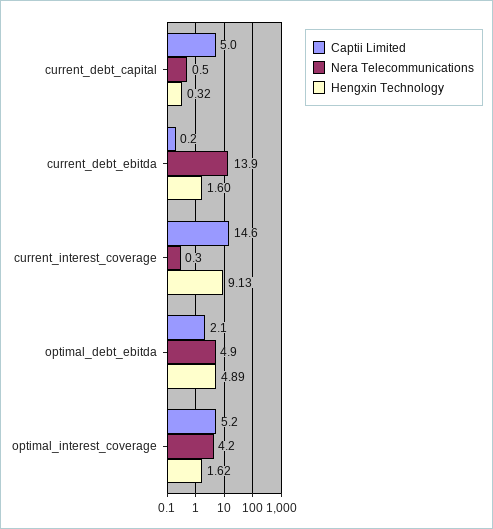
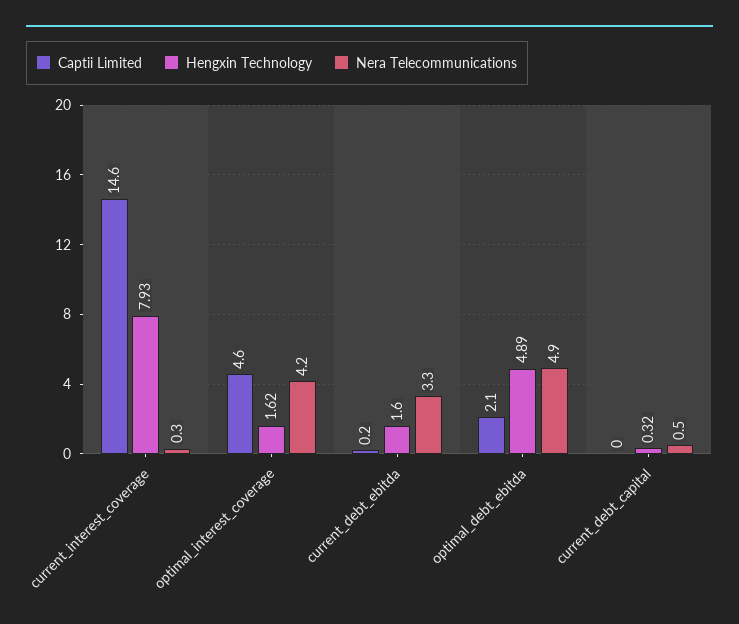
  {
    "Captii Limited": {
-     "current_debt_capital": 5,
+     "current_debt_capital": 0,
      "current_debt_ebitda": 0.2,
      "current_interest_coverage": 14.6,
      "optimal_debt_ebitda": 2.1,
-     "optimal_interest_coverage": 5.2
+     "optimal_interest_coverage": 4.6
    },
    "Nera Telecommunications": {
      "current_debt_capital": 0.5,
-     "current_debt_ebitda": 13.9,
+     "current_debt_ebitda": 3.3,
      "current_interest_coverage": 0.3,
      "optimal_debt_ebitda": 4.9,
      "optimal_interest_coverage": 4.2
    },
    "Hengxin Technology": {
      "current_debt_capital": 0.32,
      "current_debt_ebitda": 1.6,
-     "current_interest_coverage": 9.13,
+     "current_interest_coverage": 7.93,
      "optimal_debt_ebitda": 4.89,
      "optimal_interest_coverage": 1.62
    }
  }

